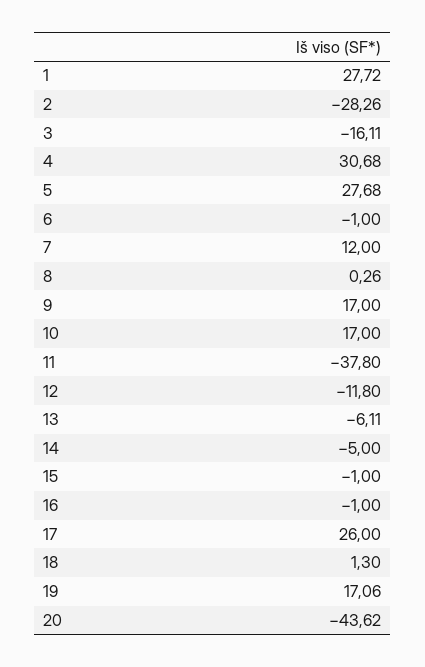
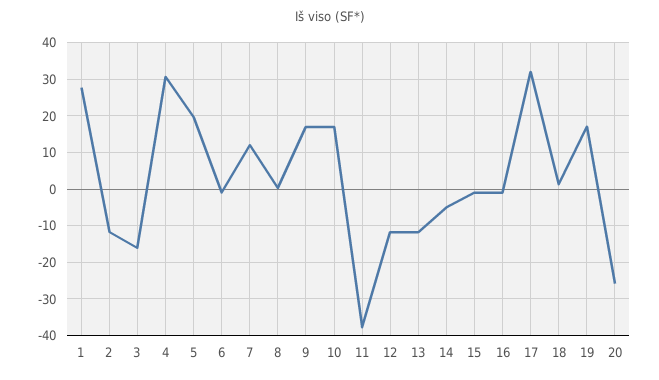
  {
    "1": 27.72,
-   "2": -28.26,
+   "2": -12,
    "3": -16.11,
    "4": 30.68,
-   "5": 27.68,
+   "5": 20,
    "6": -1,
    "7": 12,
    "8": 0.26,
    "9": 17,
    "10": 17,
    "11": -37.8,
    "12": -11.8,
-   "13": -6.11,
+   "13": -12,
    "14": -5,
    "15": -1,
    "16": -1,
-   "17": 26,
+   "17": 32,
    "18": 1.3,
    "19": 17.06,
-   "20": -43.62
+   "20": -26
  }

